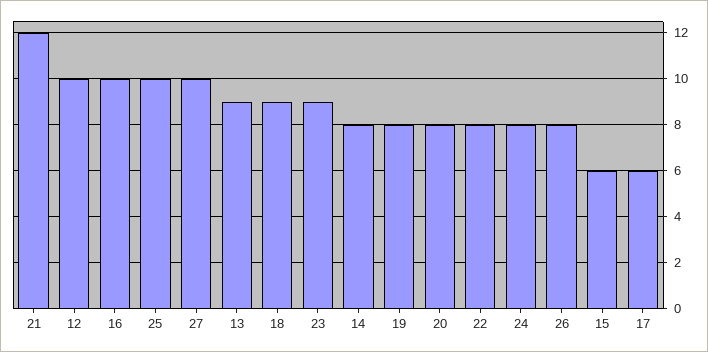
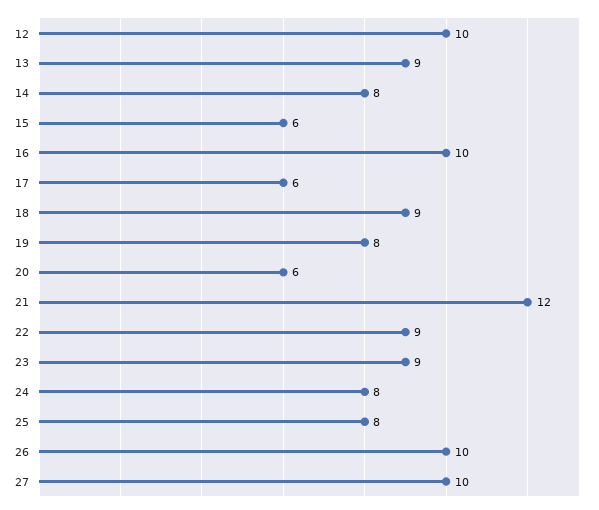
  {
    "21": 12,
    "12": 10,
    "16": 10,
-   "25": 10,
+   "25": 8,
    "27": 10,
    "13": 9,
    "18": 9,
    "23": 9,
    "14": 8,
    "19": 8,
-   "20": 8,
+   "20": 6,
-   "22": 8,
+   "22": 9,
    "24": 8,
-   "26": 8,
+   "26": 10,
    "15": 6,
    "17": 6
  }

